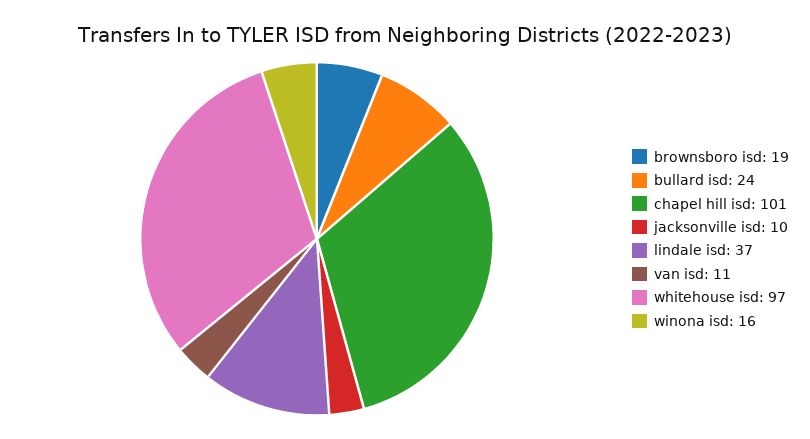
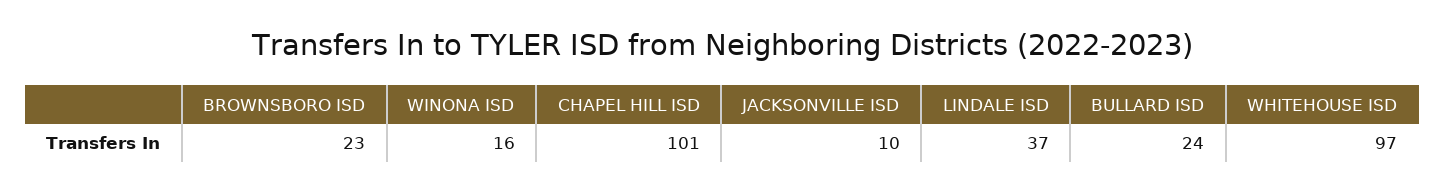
  {
-   "brownsboro isd": 19,
+   "brownsboro isd": 23,
    "bullard isd": 24,
    "chapel hill isd": 101,
    "jacksonville isd": 10,
    "lindale isd": 37,
-   "van isd": 11,
    "whitehouse isd": 97,
    "winona isd": 16
  }

